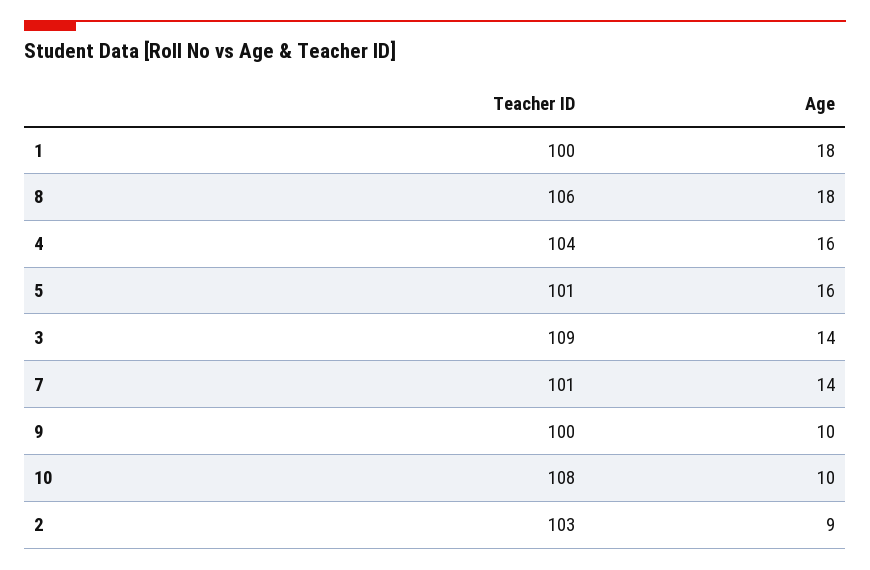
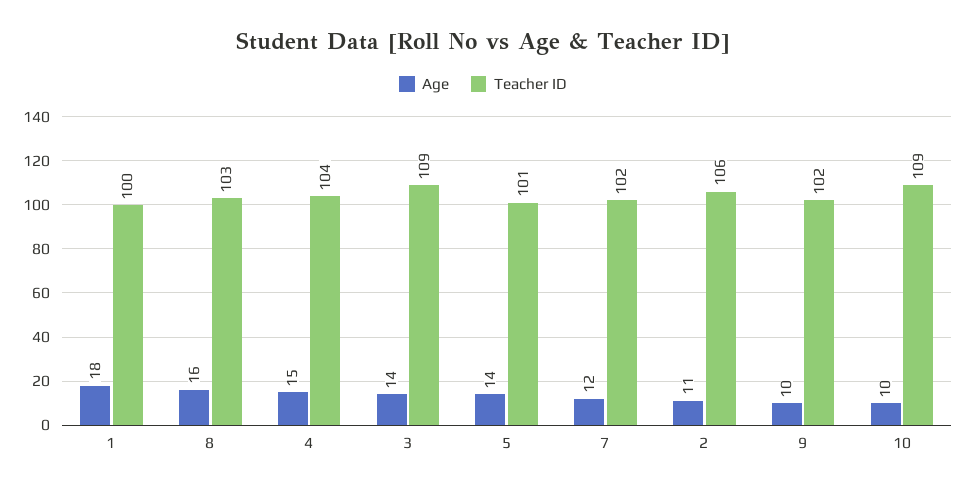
  {
    "Teacher ID": {
      "1": 100,
-     "8": 106,
+     "8": 103,
      "4": 104,
      "5": 101,
      "3": 109,
-     "7": 101,
+     "7": 102,
-     "9": 100,
+     "9": 102,
-     "10": 108,
+     "10": 109,
-     "2": 103
+     "2": 106
    },
    "Age": {
      "1": 18,
-     "8": 18,
+     "8": 16,
-     "4": 16,
+     "4": 15,
-     "5": 16,
+     "5": 14,
      "3": 14,
-     "7": 14,
+     "7": 12,
      "9": 10,
      "10": 10,
-     "2": 9
+     "2": 11
    }
  }

